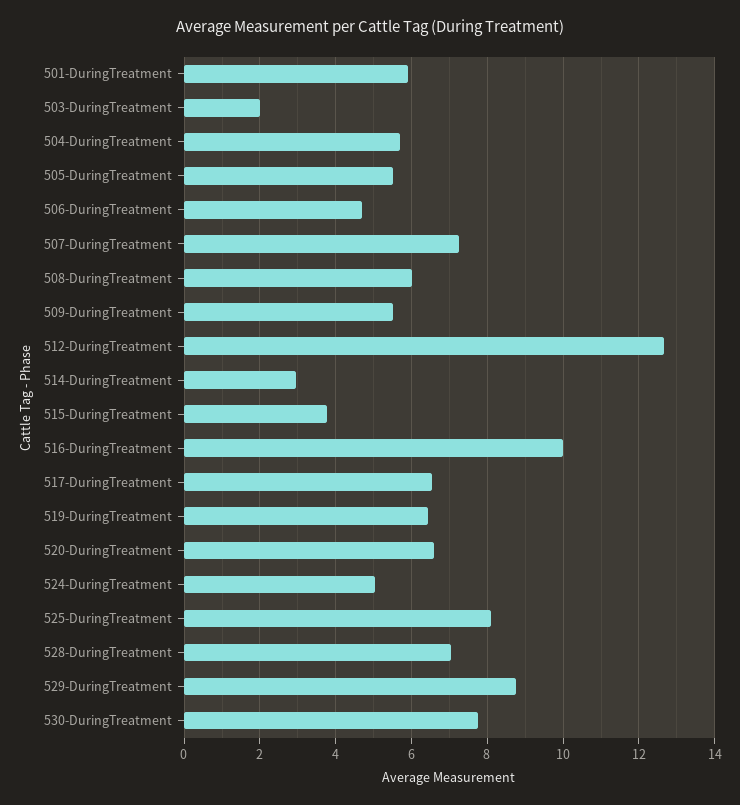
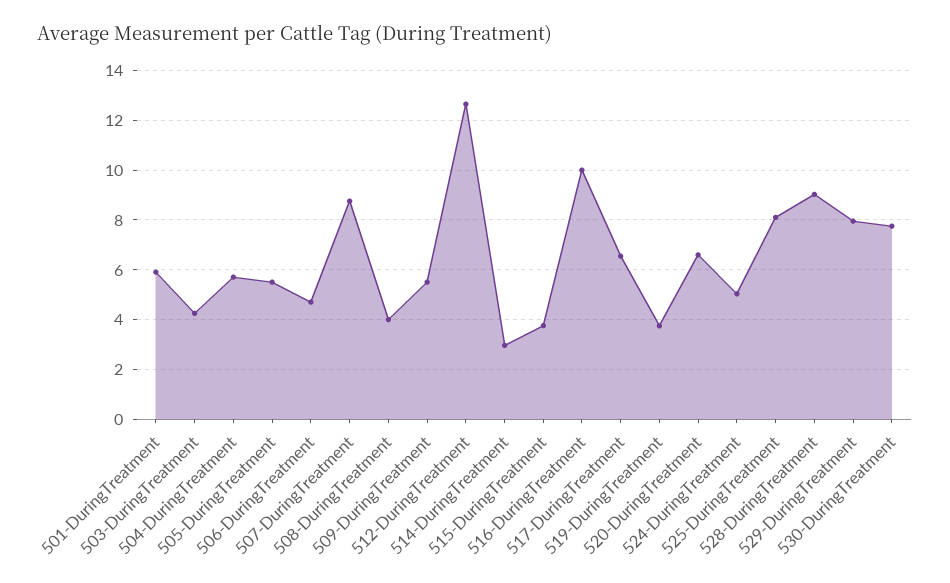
  {
    "501-DuringTreatment": 6,
-   "503-DuringTreatment": 2,
+   "503-DuringTreatment": 4.25,
    "504-DuringTreatment": 5.8,
    "505-DuringTreatment": 5.6,
    "506-DuringTreatment": 4.8,
-   "507-DuringTreatment": 7.2,
+   "507-DuringTreatment": 8.75,
-   "508-DuringTreatment": 6,
+   "508-DuringTreatment": 4,
    "509-DuringTreatment": 5.6,
    "512-DuringTreatment": 12.6,
    "514-DuringTreatment": 3,
    "515-DuringTreatment": 3.8,
    "516-DuringTreatment": 10,
    "517-DuringTreatment": 6.6,
-   "519-DuringTreatment": 6.4,
+   "519-DuringTreatment": 3.75,
    "520-DuringTreatment": 6.6,
    "524-DuringTreatment": 5,
    "525-DuringTreatment": 8.2,
-   "528-DuringTreatment": 7,
+   "528-DuringTreatment": 9,
-   "529-DuringTreatment": 8.8,
+   "529-DuringTreatment": 8,
    "530-DuringTreatment": 7.8
  }

